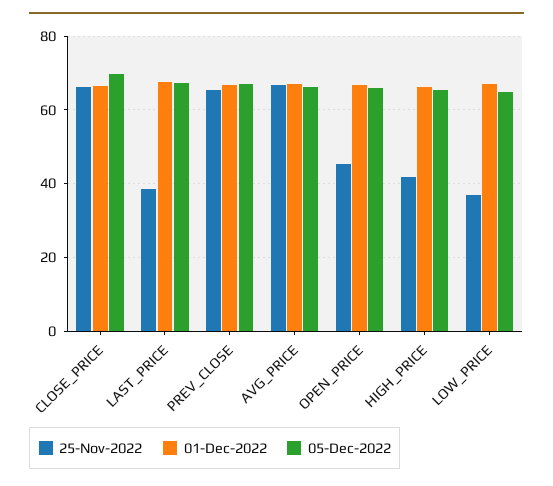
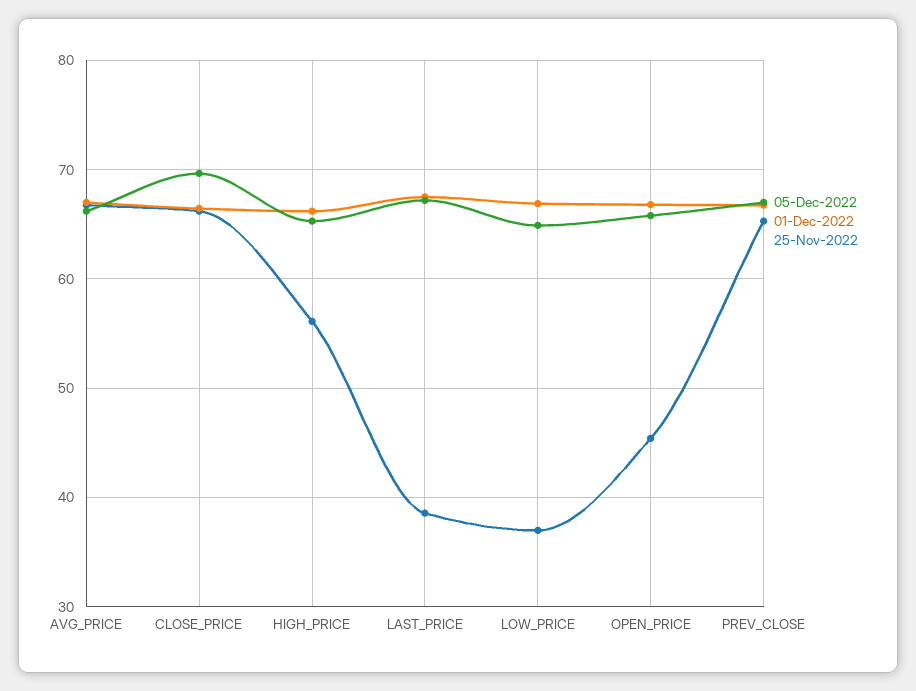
  {
    "25-Nov-2022": {
      "CLOSE_PRICE": 66,
      "LAST_PRICE": 39,
      "PREV_CLOSE": 65,
      "AVG_PRICE": 67,
      "OPEN_PRICE": 45,
-     "HIGH_PRICE": 42,
+     "HIGH_PRICE": 56,
      "LOW_PRICE": 37
    },
    "01-Dec-2022": {
      "CLOSE_PRICE": 66,
      "LAST_PRICE": 68,
      "PREV_CLOSE": 67,
      "AVG_PRICE": 67,
      "OPEN_PRICE": 67,
      "HIGH_PRICE": 66,
      "LOW_PRICE": 67
    },
    "05-Dec-2022": {
      "CLOSE_PRICE": 70,
      "LAST_PRICE": 67,
      "PREV_CLOSE": 67,
      "AVG_PRICE": 66,
      "OPEN_PRICE": 66,
      "HIGH_PRICE": 65,
      "LOW_PRICE": 65
    }
  }

